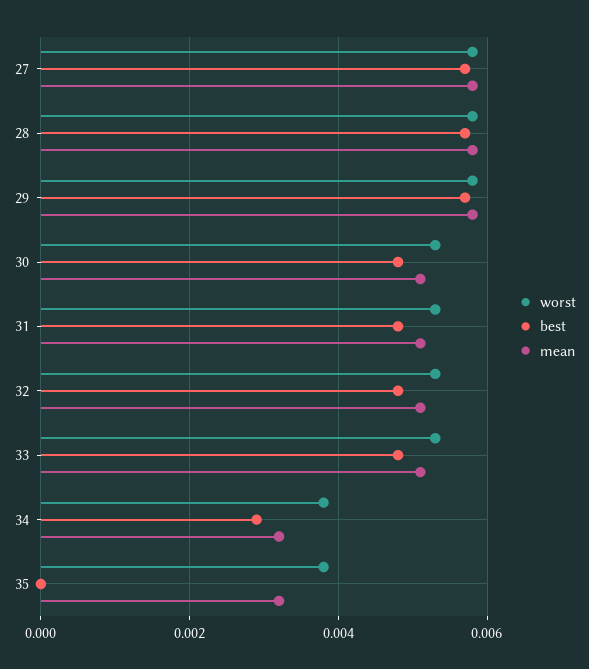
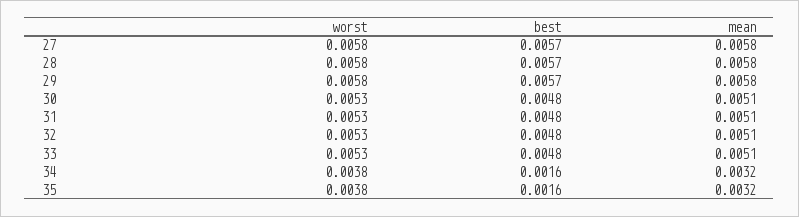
  {
    "worst": {
      "27": 0.0058,
      "28": 0.0058,
      "29": 0.0058,
      "30": 0.0053,
      "31": 0.0053,
      "32": 0.0053,
      "33": 0.0053,
      "34": 0.0038,
      "35": 0.0038
    },
    "best": {
      "27": 0.0057,
      "28": 0.0057,
      "29": 0.0057,
      "30": 0.0048,
      "31": 0.0048,
      "32": 0.0048,
      "33": 0.0048,
-     "34": 0.003,
+     "34": 0.0016,
-     "35": 0
+     "35": 0.0016
    },
    "mean": {
      "27": 0.0058,
      "28": 0.0058,
      "29": 0.0058,
      "30": 0.0051,
      "31": 0.0051,
      "32": 0.0051,
      "33": 0.0051,
      "34": 0.0032,
      "35": 0.0032
    }
  }

